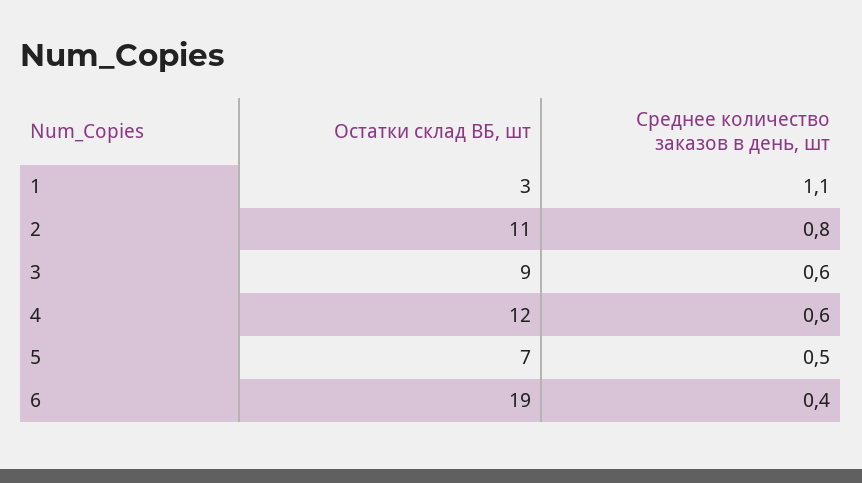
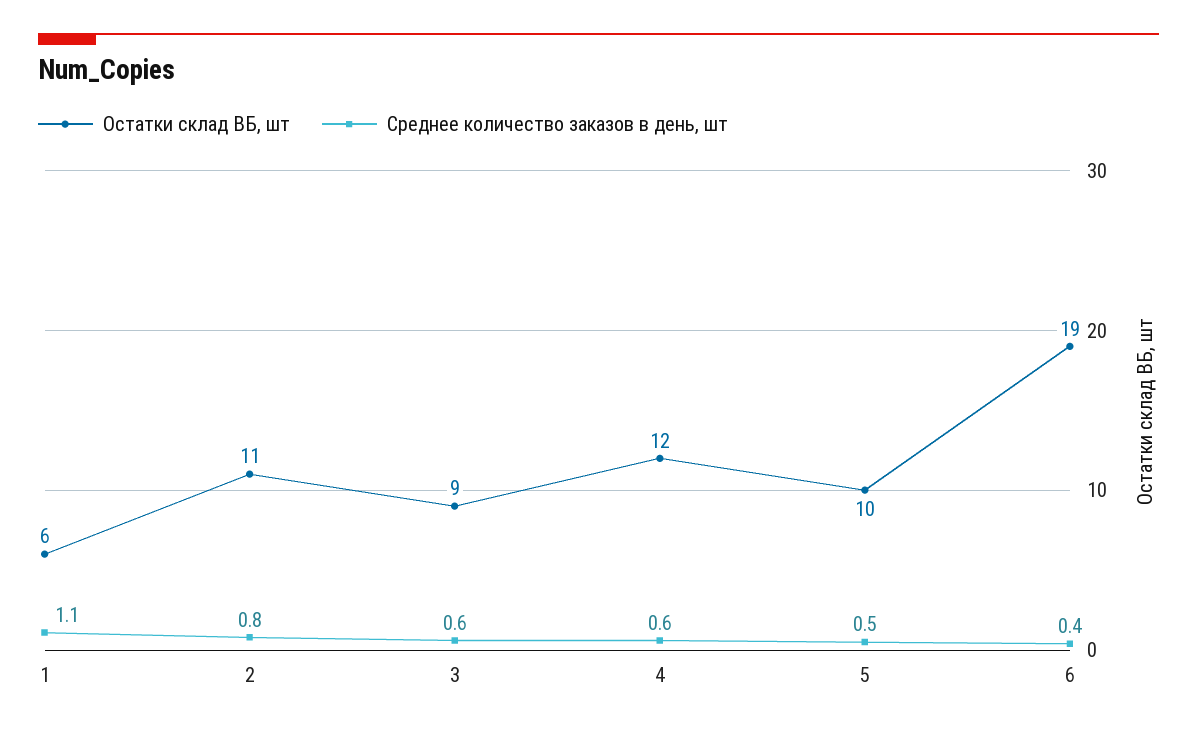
  {
    "Остатки склад ВБ, шт": {
-     "1": 3,
+     "1": 6,
      "2": 11,
      "3": 9,
      "4": 12,
-     "5": 7,
+     "5": 10,
      "6": 19
    },
    "Среднее количество заказов в день, шт": {
      "1": 1.1,
      "2": 0.8,
      "3": 0.6,
      "4": 0.6,
      "5": 0.5,
      "6": 0.4
    }
  }

